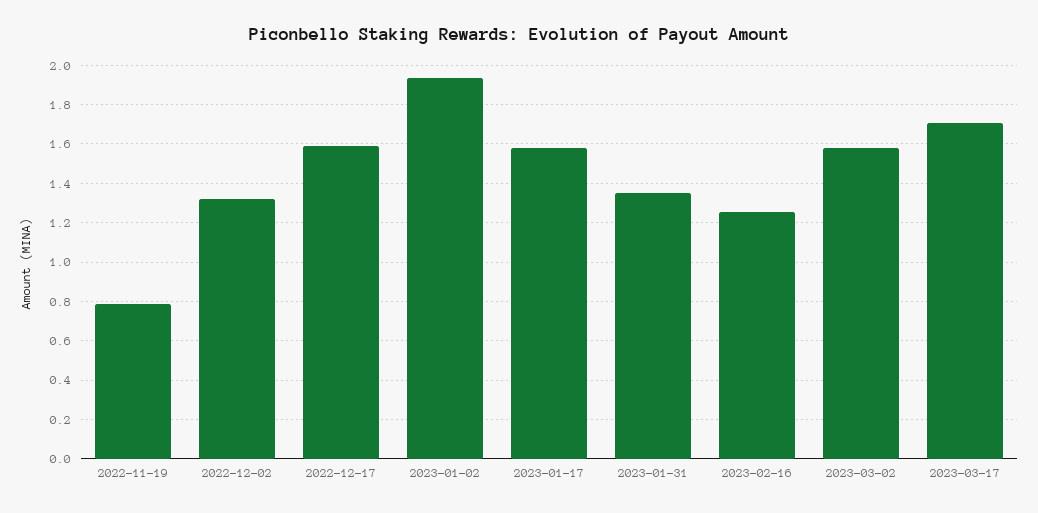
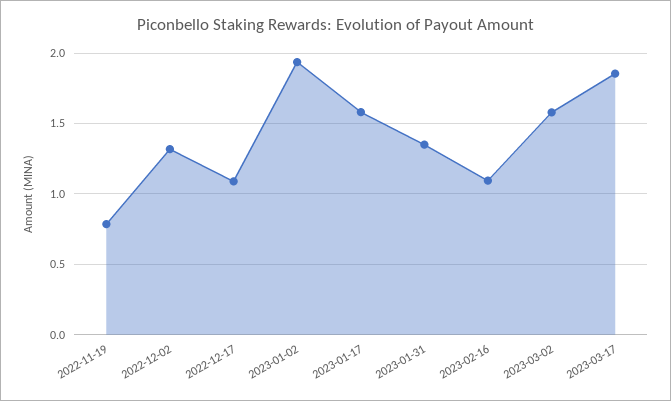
  {
    "2022-11-19": 0.8,
    "2022-12-02": 1.3,
-   "2022-12-17": 1.6,
+   "2022-12-17": 1.1,
    "2023-01-02": 1.95,
    "2023-01-17": 1.6,
    "2023-01-31": 1.35,
-   "2023-02-16": 1.25,
+   "2023-02-16": 1.1,
    "2023-03-02": 1.6,
-   "2023-03-17": 1.7
+   "2023-03-17": 1.85
  }

